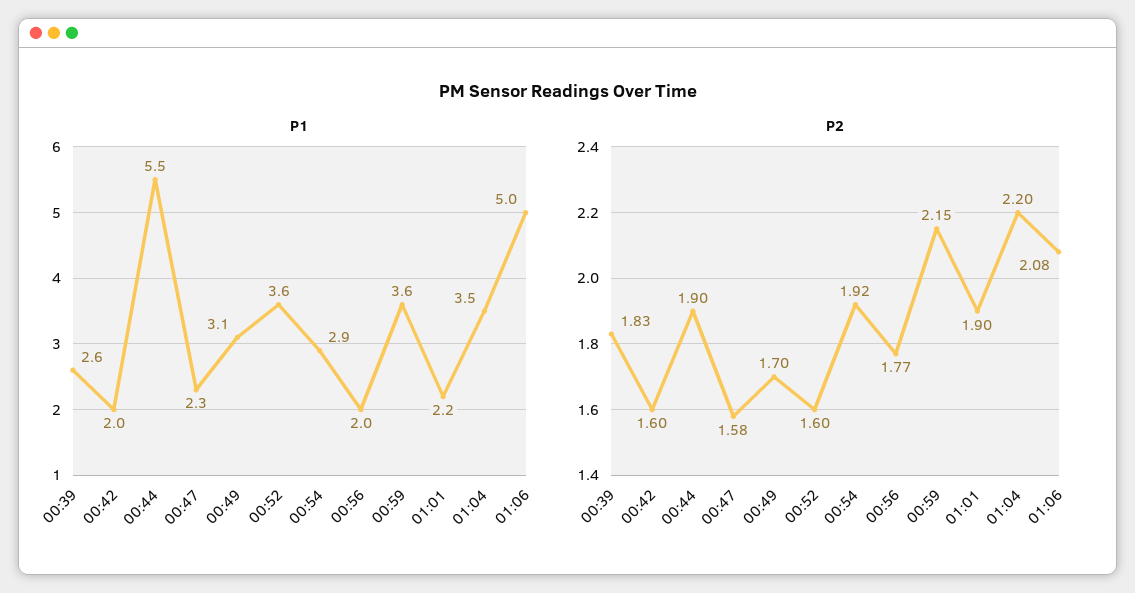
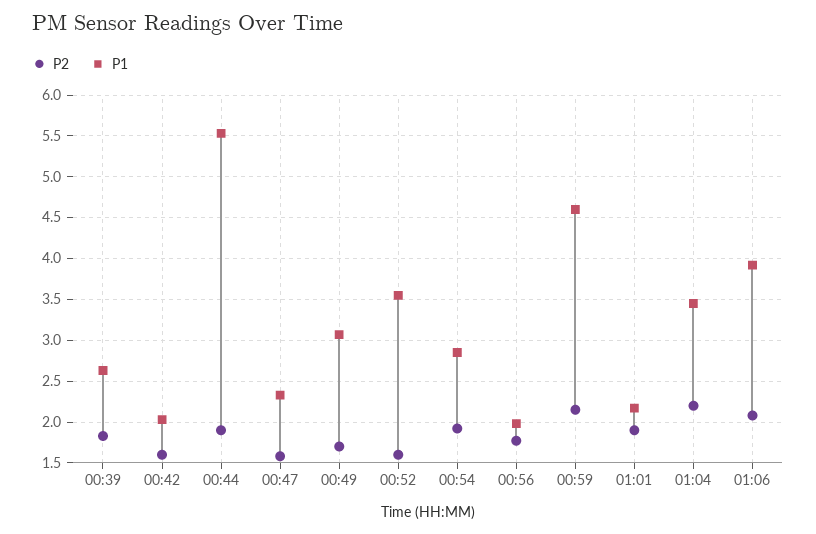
  {
    "P1": {
      "00:39": 2.6,
      "00:42": 2,
      "00:44": 5.5,
      "00:47": 2.3,
      "00:49": 3.1,
      "00:52": 3.6,
      "00:54": 2.9,
      "00:56": 2,
-     "00:59": 3.6,
+     "00:59": 4.6,
      "01:01": 2.2,
      "01:04": 3.5,
-     "01:06": 5
+     "01:06": 3.9
    },
    "P2": {
      "00:39": 1.83,
      "00:42": 1.6,
      "00:44": 1.9,
      "00:47": 1.58,
      "00:49": 1.7,
      "00:52": 1.6,
      "00:54": 1.92,
      "00:56": 1.77,
      "00:59": 2.15,
      "01:01": 1.9,
      "01:04": 2.2,
      "01:06": 2.08
    }
  }

